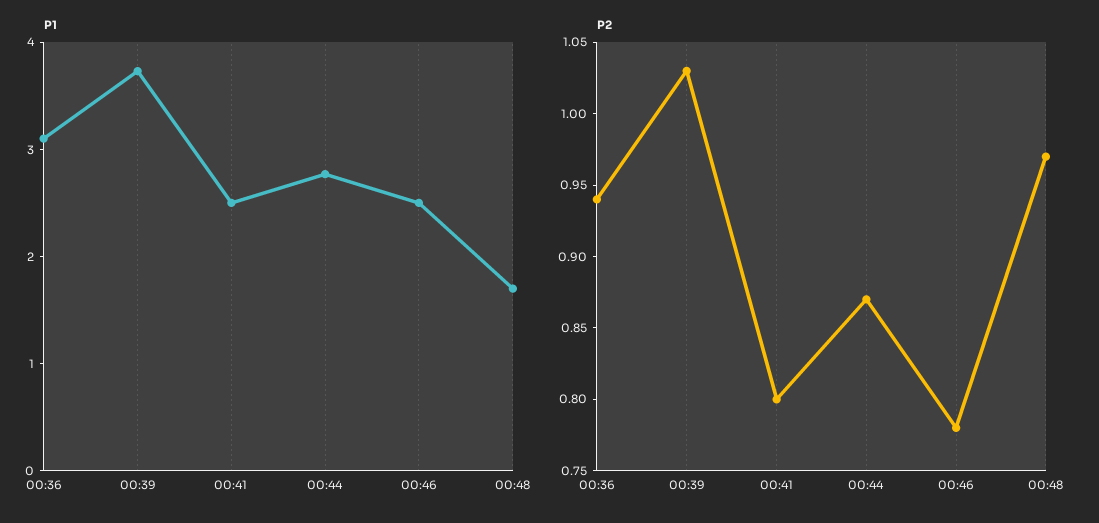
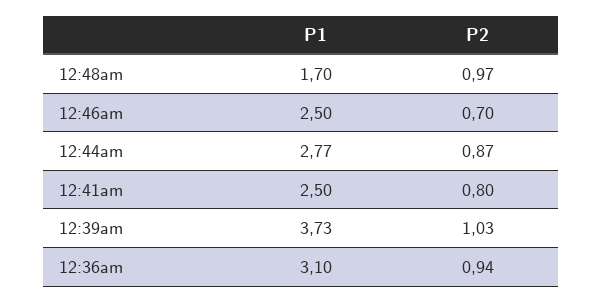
  {
    "P1": {
      "00:36": 3.1,
      "00:39": 3.73,
      "00:41": 2.5,
      "00:44": 2.77,
      "00:46": 2.5,
      "00:48": 1.7
    },
    "P2": {
      "00:36": 0.94,
      "00:39": 1.03,
      "00:41": 0.8,
      "00:44": 0.87,
-     "00:46": 0.78,
+     "00:46": 0.7,
      "00:48": 0.97
    }
  }

